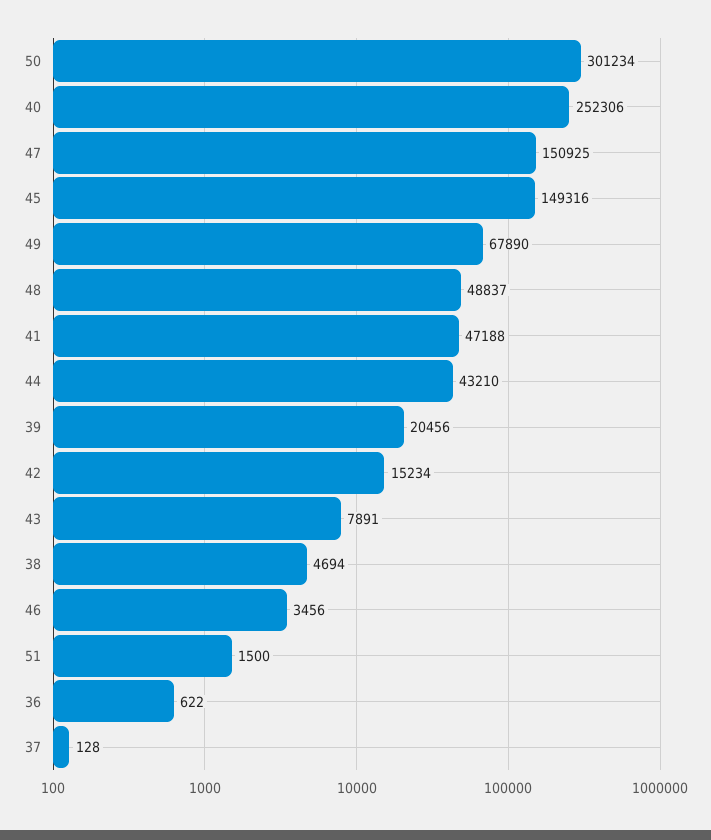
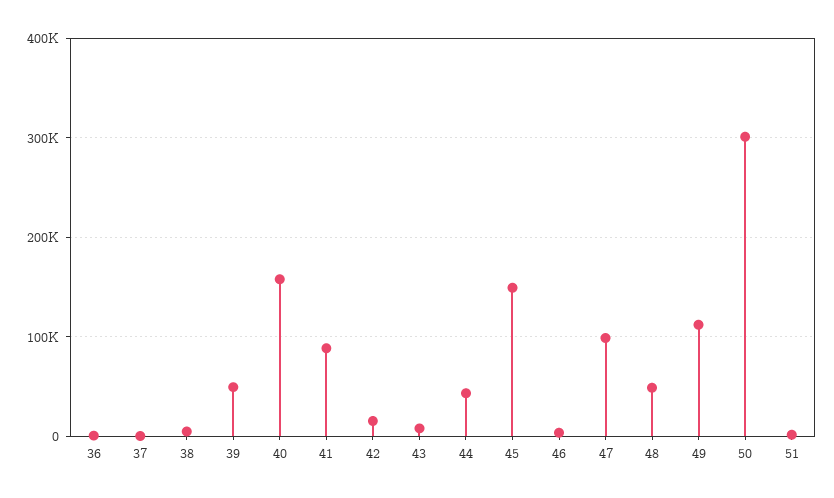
  {
    "50": 301234,
-   "40": 252306,
+   "40": 160000,
-   "47": 150925,
+   "47": 100000,
    "45": 149316,
-   "49": 67890,
+   "49": 110000,
    "48": 48837,
-   "41": 47188,
+   "41": 90000,
    "44": 43210,
-   "39": 20456,
+   "39": 50000,
    "42": 15234,
    "43": 7891,
    "38": 4694,
    "46": 3456,
    "51": 1500,
    "36": 622,
    "37": 128
  }

